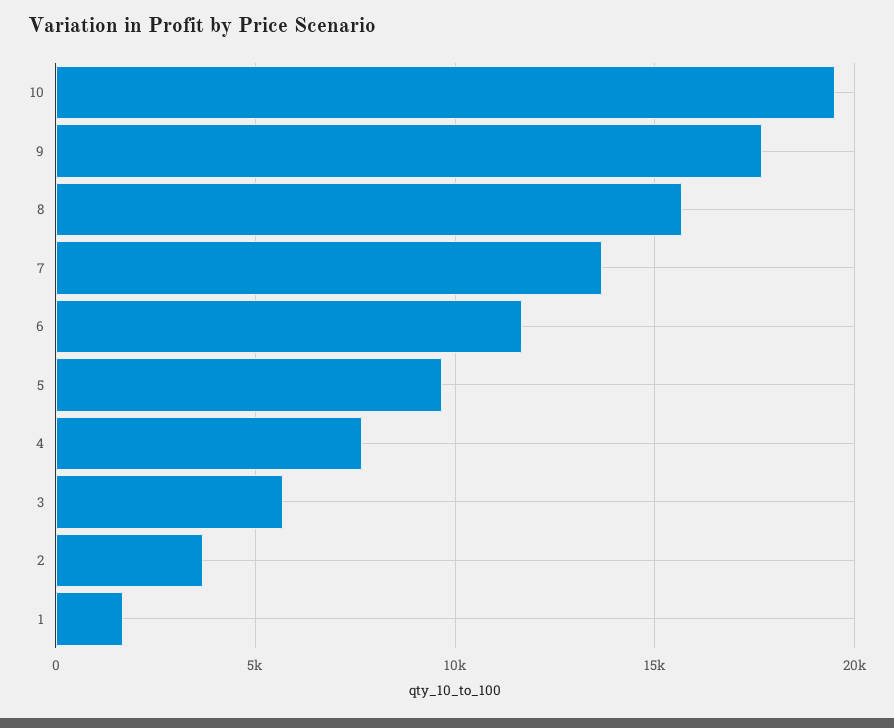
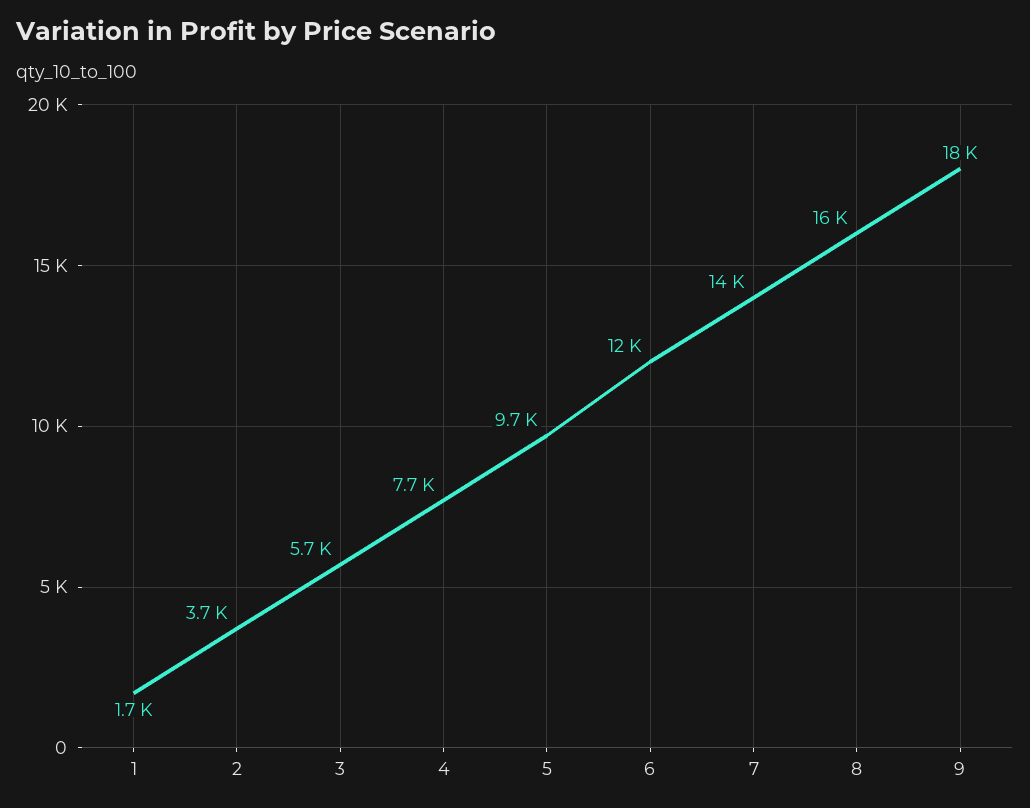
  {
-   "10": 19500,
    "9": 18000,
    "8": 16000,
    "7": 14000,
    "6": 12000,
    "5": 9700,
    "4": 7700,
    "3": 5700,
    "2": 3700,
    "1": 1700
  }

